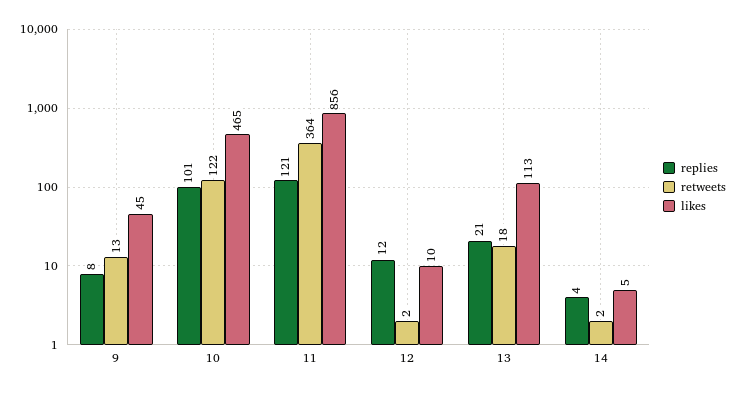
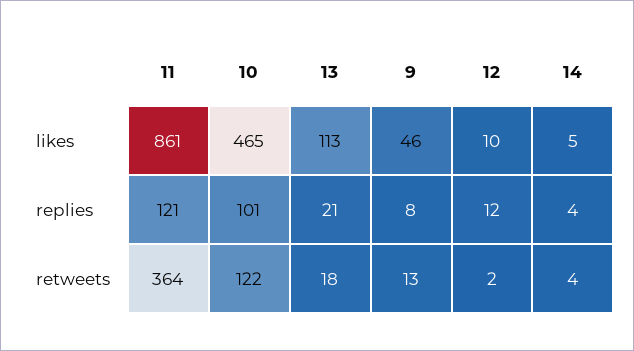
  {
    "replies": {
      "9": 8,
      "10": 101,
      "11": 121,
      "12": 12,
      "13": 21,
      "14": 4
    },
    "retweets": {
      "9": 13,
      "10": 122,
      "11": 364,
      "12": 2,
      "13": 18,
-     "14": 2
+     "14": 4
    },
    "likes": {
-     "9": 45,
+     "9": 46,
      "10": 465,
-     "11": 856,
+     "11": 861,
      "12": 10,
      "13": 113,
      "14": 5
    }
  }

